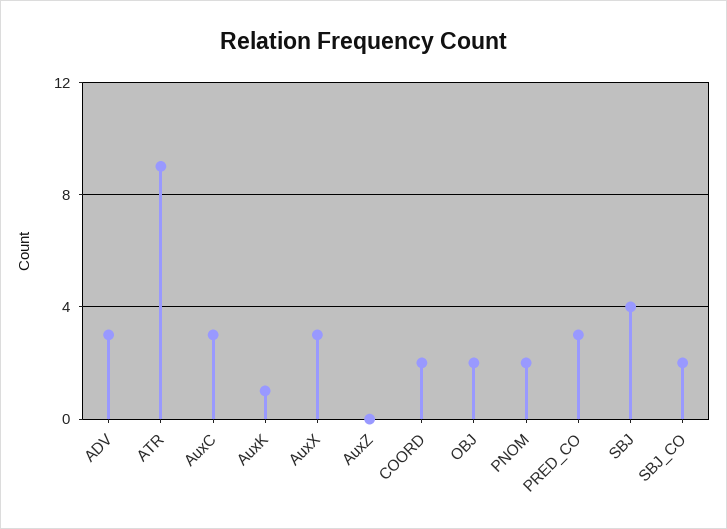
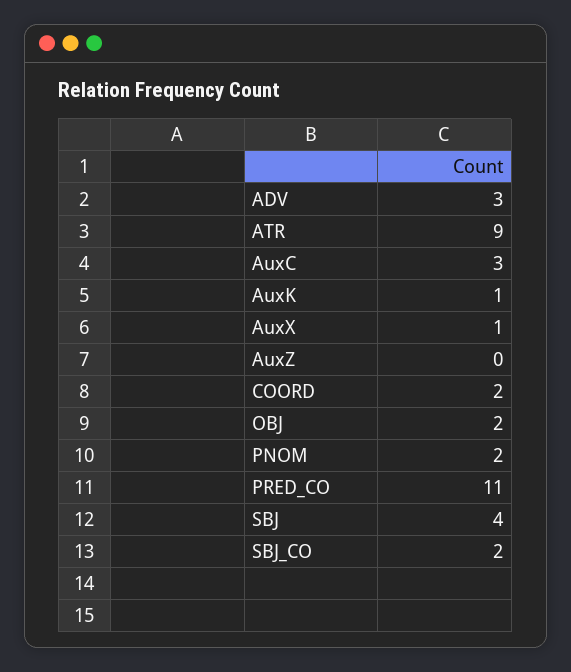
  {
    "ADV": 3,
    "ATR": 9,
    "AuxC": 3,
    "AuxK": 1,
-   "AuxX": 3,
+   "AuxX": 1,
    "AuxZ": 0,
    "COORD": 2,
    "OBJ": 2,
    "PNOM": 2,
-   "PRED_CO": 3,
+   "PRED_CO": 11,
    "SBJ": 4,
    "SBJ_CO": 2
  }

